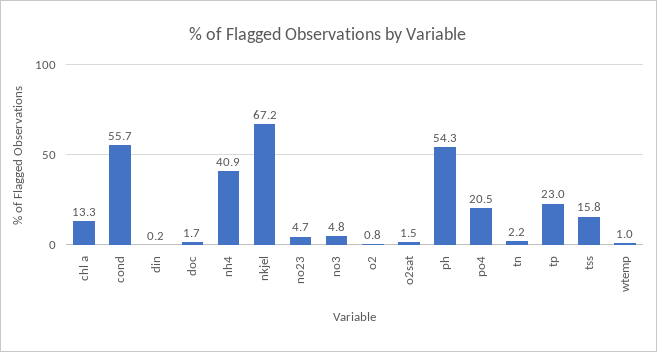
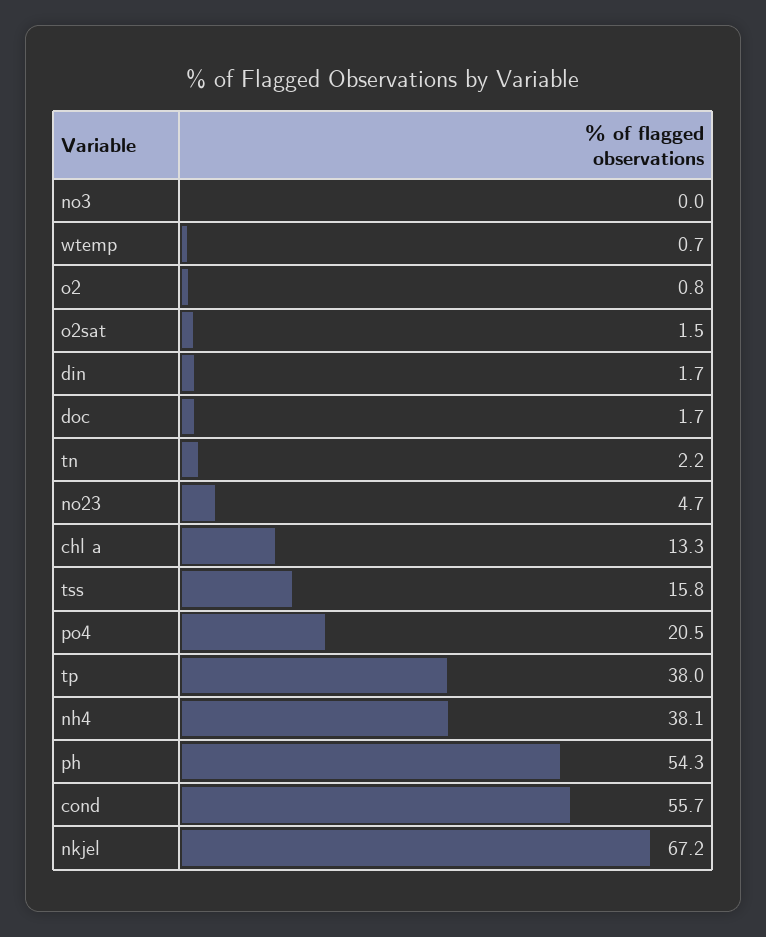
  {
    "chl a": 13.3,
    "cond": 55.7,
-   "din": 0.2,
+   "din": 1.7,
    "doc": 1.7,
-   "nh4": 40.9,
+   "nh4": 38.1,
    "nkjel": 67.2,
    "no23": 4.7,
-   "no3": 4.8,
+   "no3": 0,
    "o2": 0.8,
    "o2sat": 1.5,
    "ph": 54.3,
    "po4": 20.5,
    "tn": 2.2,
-   "tp": 23,
+   "tp": 38,
    "tss": 15.8,
-   "wtemp": 1
+   "wtemp": 0.7
  }

